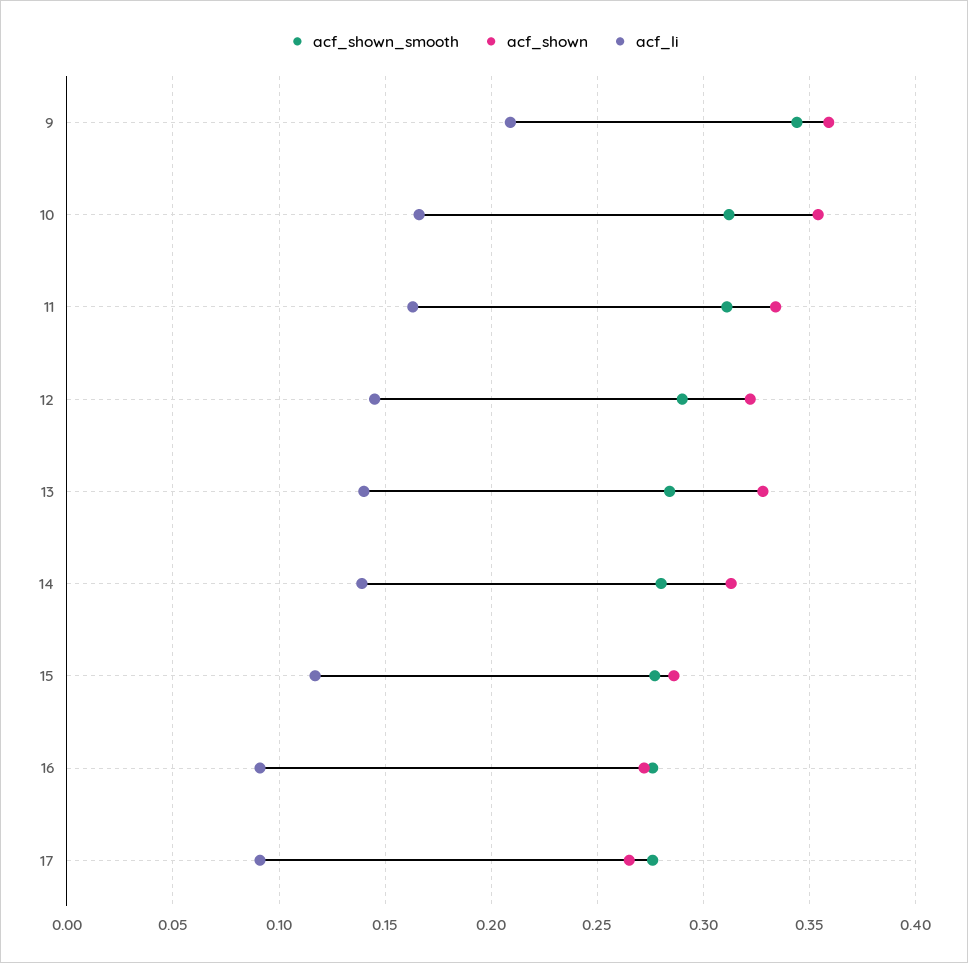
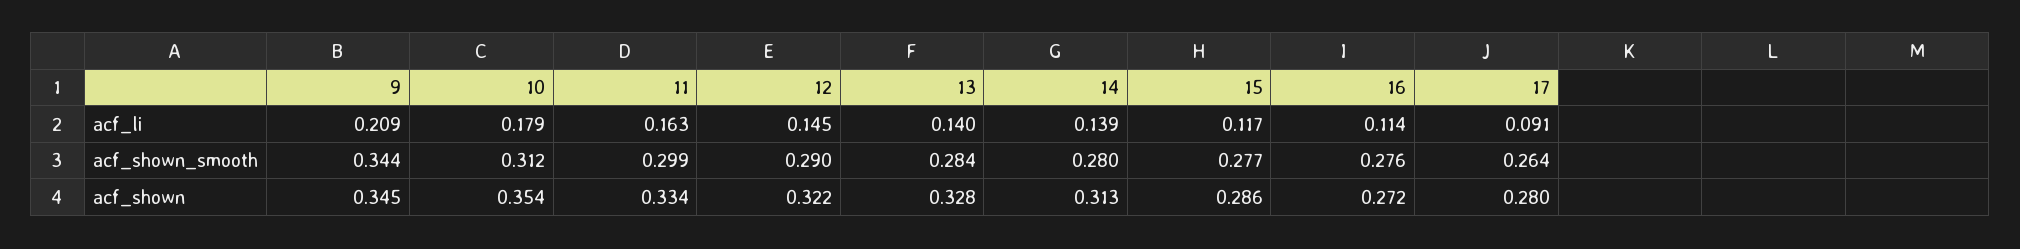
  {
    "acf_shown_smooth": {
      "9": 0.344,
      "10": 0.312,
-     "11": 0.31,
+     "11": 0.299,
      "12": 0.29,
      "13": 0.284,
      "14": 0.28,
      "15": 0.277,
      "16": 0.276,
-     "17": 0.275
+     "17": 0.264
    },
    "acf_shown": {
-     "9": 0.36,
+     "9": 0.345,
      "10": 0.354,
      "11": 0.334,
      "12": 0.322,
      "13": 0.328,
      "14": 0.313,
      "15": 0.286,
      "16": 0.272,
-     "17": 0.265
+     "17": 0.28
    },
    "acf_li": {
      "9": 0.209,
-     "10": 0.165,
+     "10": 0.179,
      "11": 0.163,
      "12": 0.145,
      "13": 0.14,
      "14": 0.139,
      "15": 0.117,
-     "16": 0.09,
+     "16": 0.114,
      "17": 0.091
    }
  }

